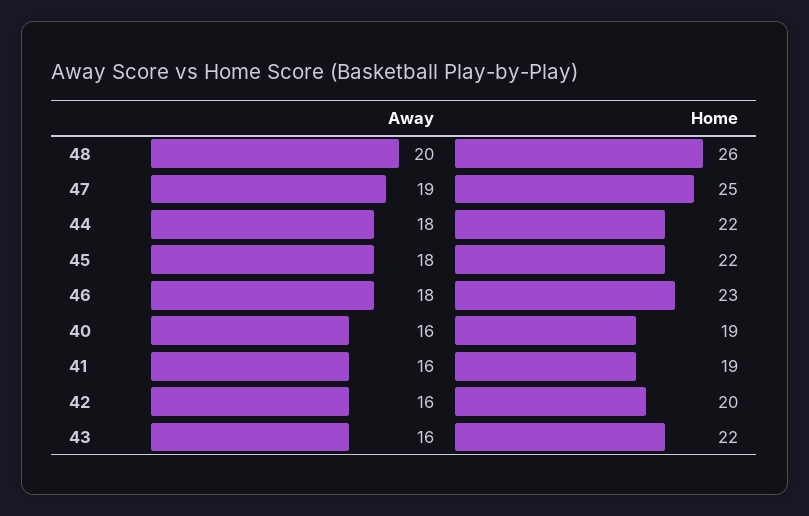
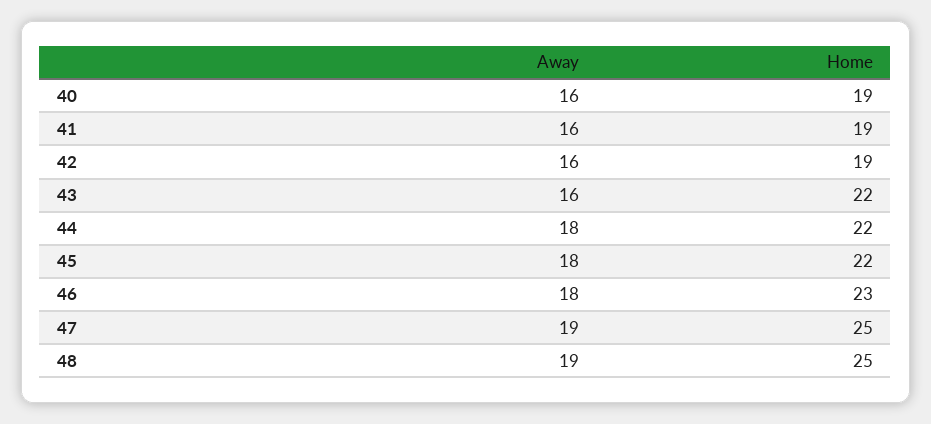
  {
    "Away": {
-     "48": 20,
+     "48": 19,
      "47": 19,
      "44": 18,
      "45": 18,
      "46": 18,
      "40": 16,
      "41": 16,
      "42": 16,
      "43": 16
    },
    "Home": {
-     "48": 26,
+     "48": 25,
      "47": 25,
      "44": 22,
      "45": 22,
      "46": 23,
      "40": 19,
      "41": 19,
-     "42": 20,
+     "42": 19,
      "43": 22
    }
  }

